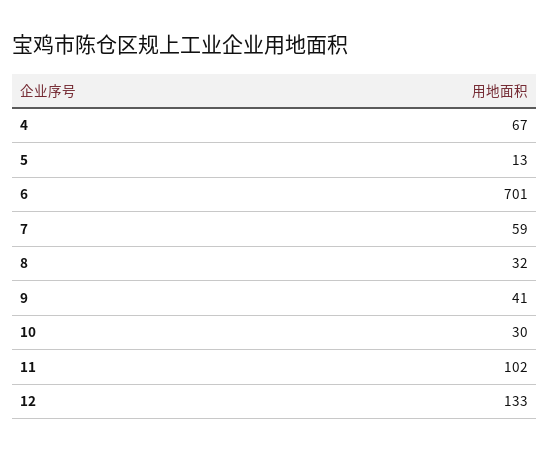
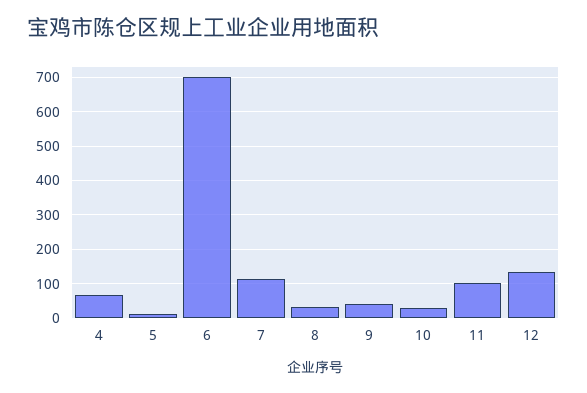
  {
    "4": 67,
    "5": 13,
    "6": 701,
-   "7": 59,
+   "7": 120,
    "8": 32,
    "9": 41,
    "10": 30,
    "11": 102,
    "12": 133
  }

